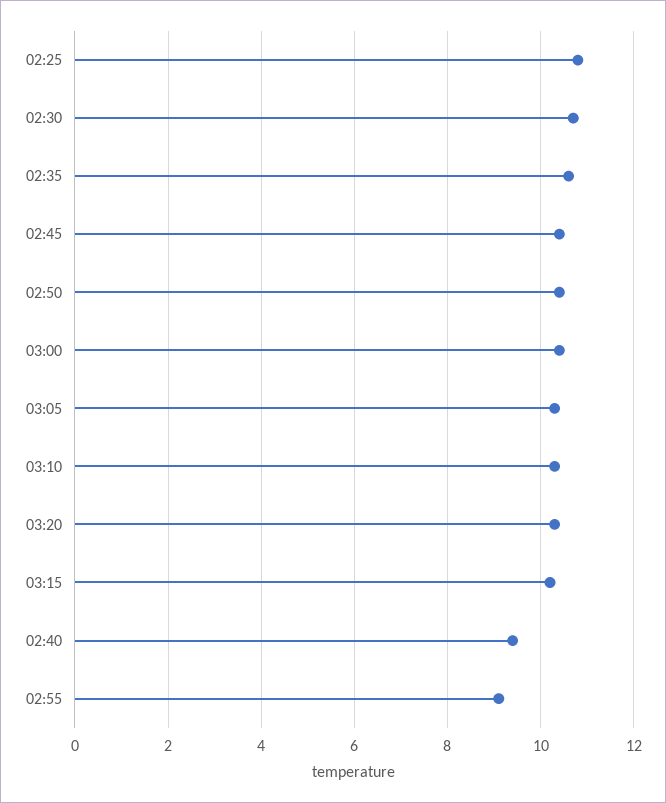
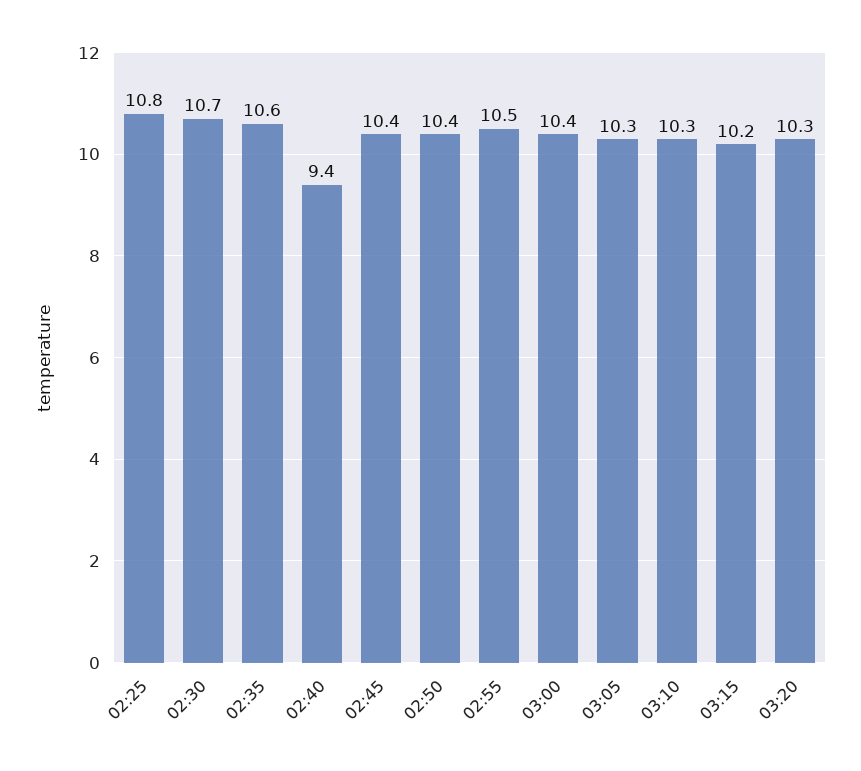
  {
    "02:25": 10.8,
    "02:30": 10.7,
    "02:35": 10.6,
    "02:45": 10.4,
    "02:50": 10.4,
    "03:00": 10.4,
    "03:05": 10.3,
    "03:10": 10.3,
    "03:20": 10.3,
    "03:15": 10.2,
    "02:40": 9.4,
-   "02:55": 9
+   "02:55": 10.5
  }

